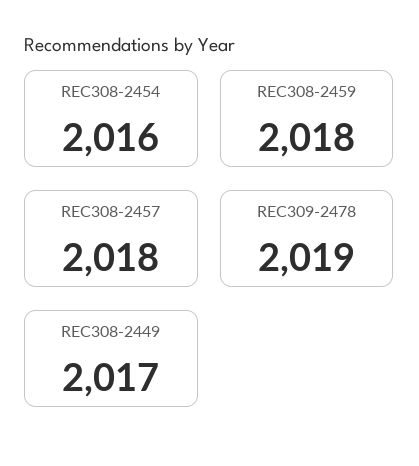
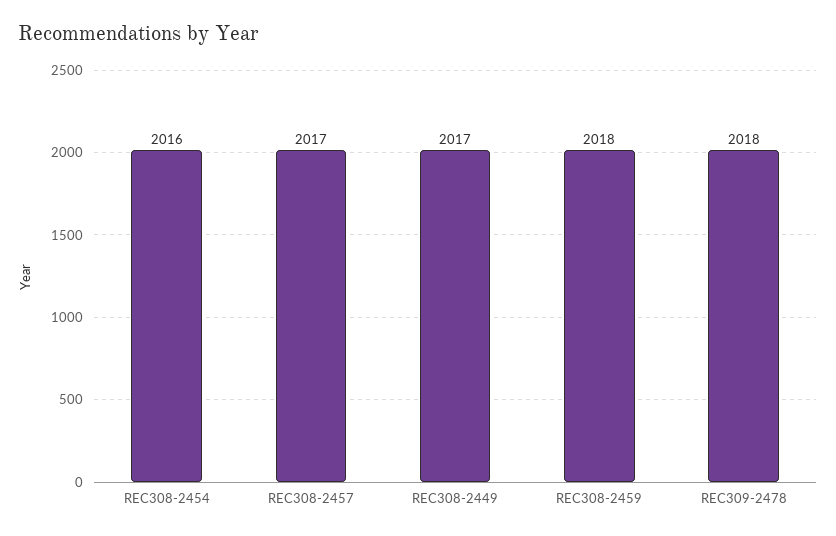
  {
    "REC308-2454": 2016,
    "REC308-2459": 2018,
-   "REC308-2457": 2018,
+   "REC308-2457": 2017,
-   "REC309-2478": 2019,
+   "REC309-2478": 2018,
    "REC308-2449": 2017
  }

